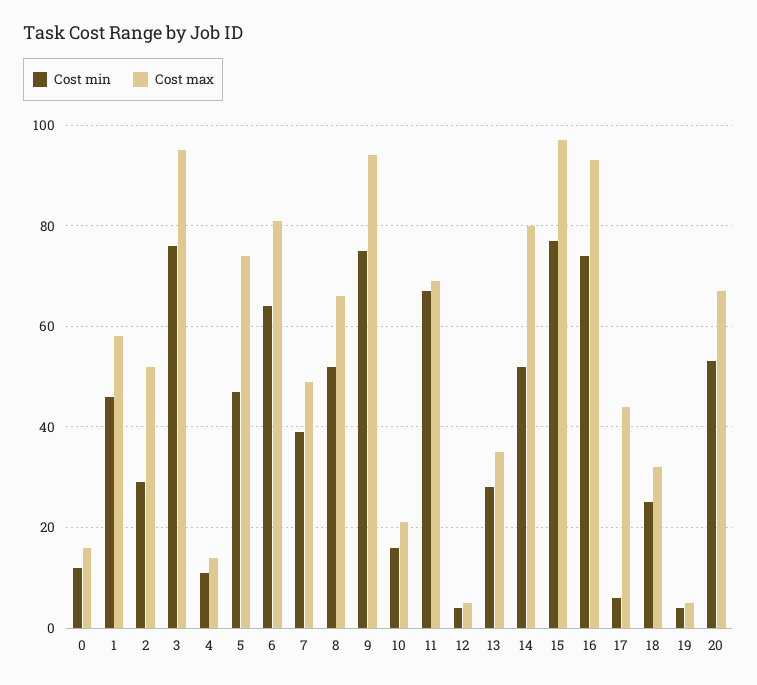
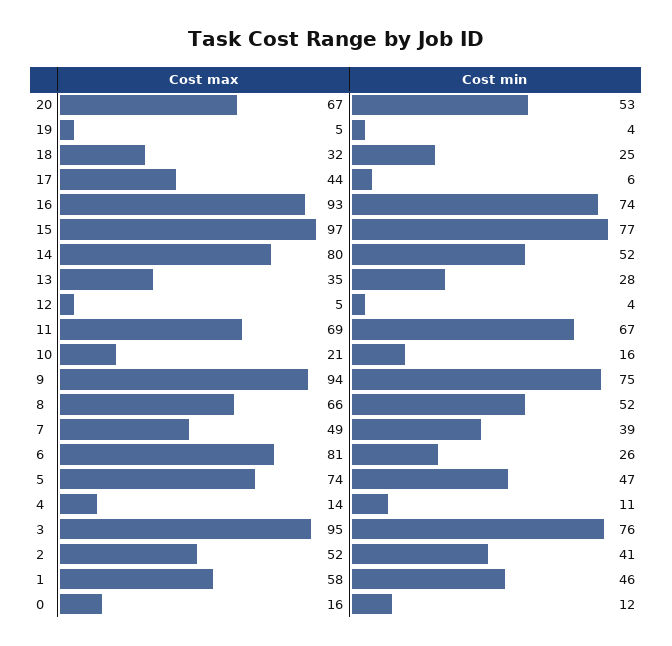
  {
    "Cost min": {
      "0": 12,
      "1": 46,
-     "2": 30,
+     "2": 41,
      "3": 76,
      "4": 11,
      "5": 47,
-     "6": 65,
+     "6": 26,
      "7": 39,
      "8": 52,
      "9": 75,
      "10": 16,
      "11": 67,
      "12": 4,
      "13": 28,
      "14": 52,
      "15": 77,
      "16": 74,
      "17": 6,
      "18": 25,
      "19": 4,
      "20": 53
    },
    "Cost max": {
      "0": 16,
      "1": 58,
      "2": 52,
      "3": 95,
      "4": 14,
      "5": 74,
      "6": 81,
      "7": 49,
      "8": 66,
      "9": 94,
      "10": 21,
      "11": 69,
      "12": 5,
      "13": 35,
      "14": 80,
      "15": 97,
      "16": 93,
      "17": 44,
      "18": 32,
      "19": 5,
      "20": 67
    }
  }

